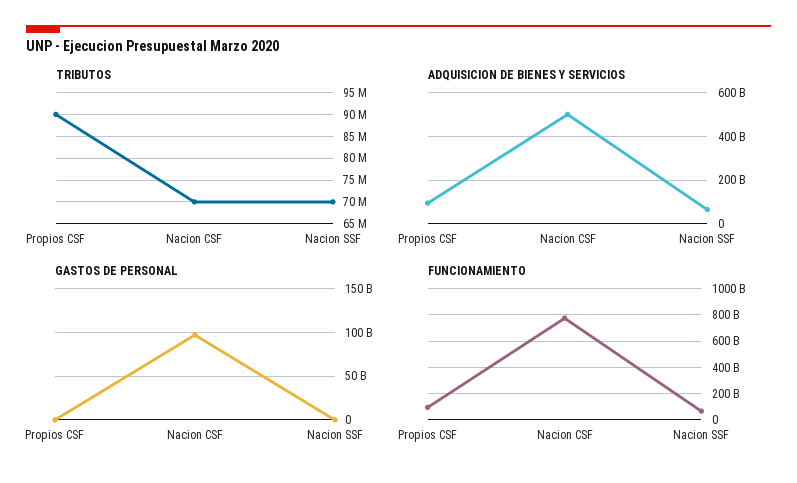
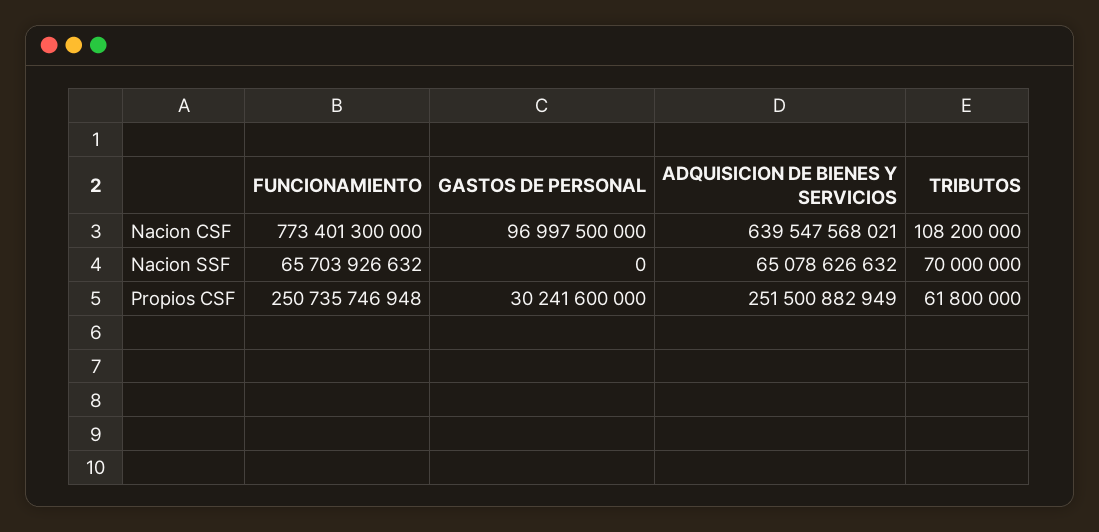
  {
    "TRIBUTOS": {
-     "Propios CSF": 90000000,
+     "Propios CSF": 61800000,
-     "Nacion CSF": 70000000,
+     "Nacion CSF": 108200000,
      "Nacion SSF": 70000000
    },
    "ADQUISICION DE BIENES Y SERVICIOS": {
-     "Propios CSF": 100000000000,
+     "Propios CSF": 251500882949,
-     "Nacion CSF": 500000000000,
+     "Nacion CSF": 639547568021,
      "Nacion SSF": 65078626632
    },
    "GASTOS DE PERSONAL": {
-     "Propios CSF": 0,
+     "Propios CSF": 30241600000,
      "Nacion CSF": 96997500000,
      "Nacion SSF": 0
    },
    "FUNCIONAMIENTO": {
-     "Propios CSF": 100000000000,
+     "Propios CSF": 250735746948,
      "Nacion CSF": 773401300000,
      "Nacion SSF": 65703926632
    }
  }

